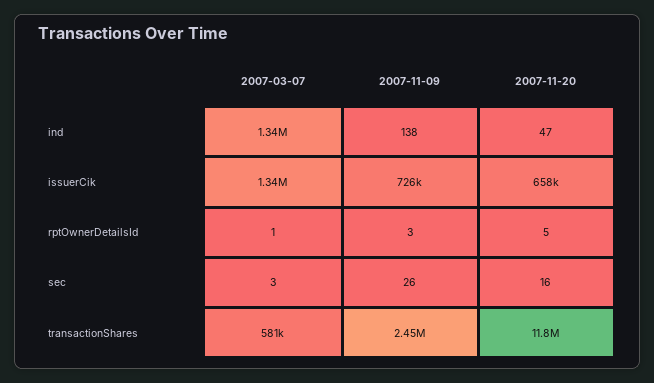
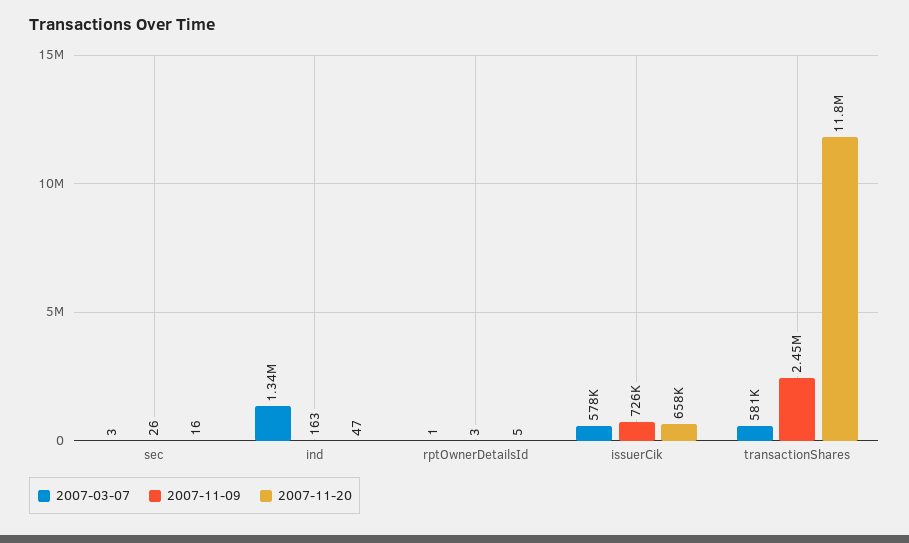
  {
    "2007-03-07": {
      "ind": 1340000,
-     "issuerCik": 1340000,
+     "issuerCik": 578000,
      "rptOwnerDetailsId": 1,
      "sec": 3,
      "transactionShares": 581000
    },
    "2007-11-09": {
-     "ind": 138,
+     "ind": 163,
      "issuerCik": 726000,
      "rptOwnerDetailsId": 3,
      "sec": 26,
      "transactionShares": 2450000
    },
    "2007-11-20": {
      "ind": 47,
      "issuerCik": 658000,
      "rptOwnerDetailsId": 5,
      "sec": 16,
      "transactionShares": 11800000
    }
  }

